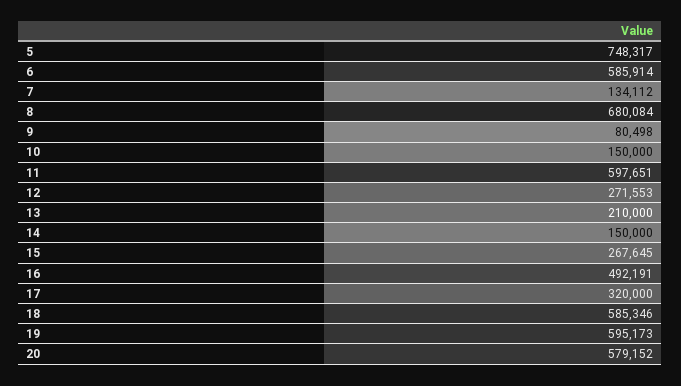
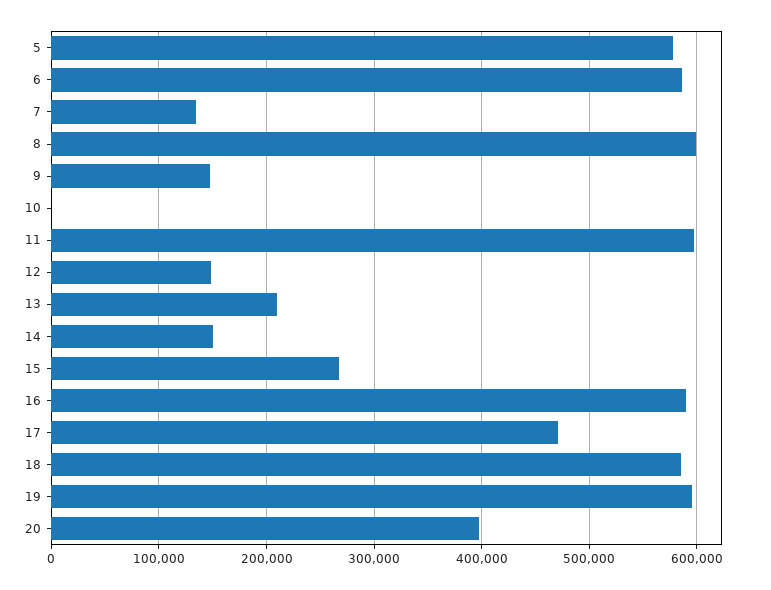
  {
-   "5": 748317,
+   "5": 580000,
    "6": 585914,
    "7": 134112,
-   "8": 680084,
+   "8": 600000,
-   "9": 80498,
+   "9": 150000,
-   "10": 150000,
+   "10": 0,
    "11": 597651,
-   "12": 271553,
+   "12": 150000,
    "13": 210000,
    "14": 150000,
    "15": 267645,
-   "16": 492191,
+   "16": 590000,
-   "17": 320000,
+   "17": 470000,
    "18": 585346,
    "19": 595173,
-   "20": 579152
+   "20": 400000
  }

